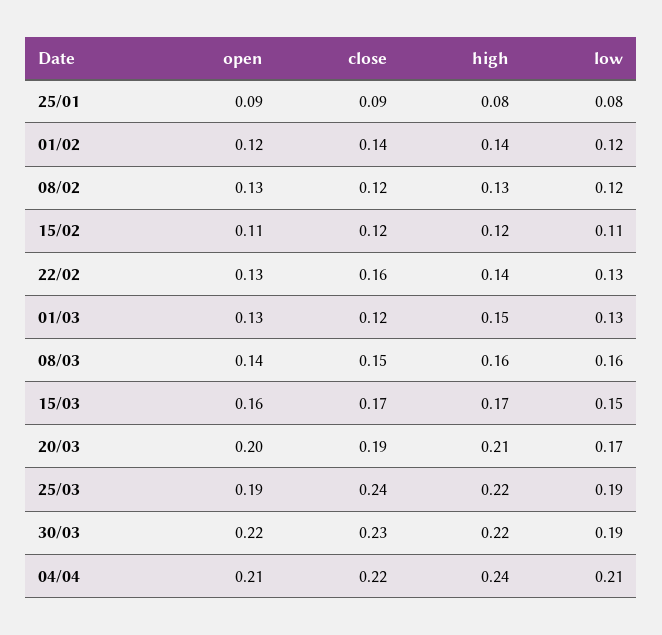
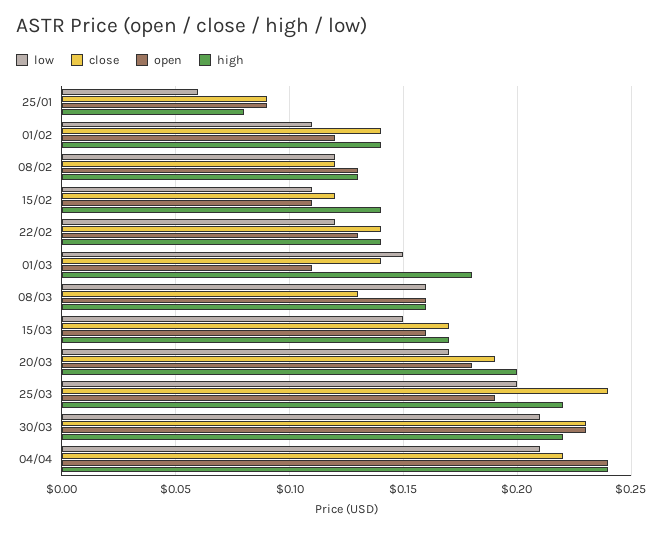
  {
    "open": {
      "25/01": 0.09,
      "01/02": 0.12,
      "08/02": 0.13,
      "15/02": 0.11,
      "22/02": 0.13,
-     "01/03": 0.13,
+     "01/03": 0.11,
-     "08/03": 0.14,
+     "08/03": 0.16,
      "15/03": 0.16,
-     "20/03": 0.2,
+     "20/03": 0.18,
      "25/03": 0.19,
-     "30/03": 0.22,
+     "30/03": 0.23,
-     "04/04": 0.21
+     "04/04": 0.24
    },
    "close": {
      "25/01": 0.09,
      "01/02": 0.14,
      "08/02": 0.12,
      "15/02": 0.12,
-     "22/02": 0.16,
+     "22/02": 0.14,
-     "01/03": 0.12,
+     "01/03": 0.14,
-     "08/03": 0.15,
+     "08/03": 0.13,
      "15/03": 0.17,
      "20/03": 0.19,
      "25/03": 0.24,
      "30/03": 0.23,
      "04/04": 0.22
    },
    "high": {
      "25/01": 0.08,
      "01/02": 0.14,
      "08/02": 0.13,
-     "15/02": 0.12,
+     "15/02": 0.14,
      "22/02": 0.14,
-     "01/03": 0.15,
+     "01/03": 0.18,
      "08/03": 0.16,
      "15/03": 0.17,
-     "20/03": 0.21,
+     "20/03": 0.2,
      "25/03": 0.22,
      "30/03": 0.22,
      "04/04": 0.24
    },
    "low": {
-     "25/01": 0.08,
+     "25/01": 0.06,
-     "01/02": 0.12,
+     "01/02": 0.11,
      "08/02": 0.12,
      "15/02": 0.11,
-     "22/02": 0.13,
+     "22/02": 0.12,
-     "01/03": 0.13,
+     "01/03": 0.15,
      "08/03": 0.16,
      "15/03": 0.15,
      "20/03": 0.17,
-     "25/03": 0.19,
+     "25/03": 0.2,
-     "30/03": 0.19,
+     "30/03": 0.21,
      "04/04": 0.21
    }
  }

